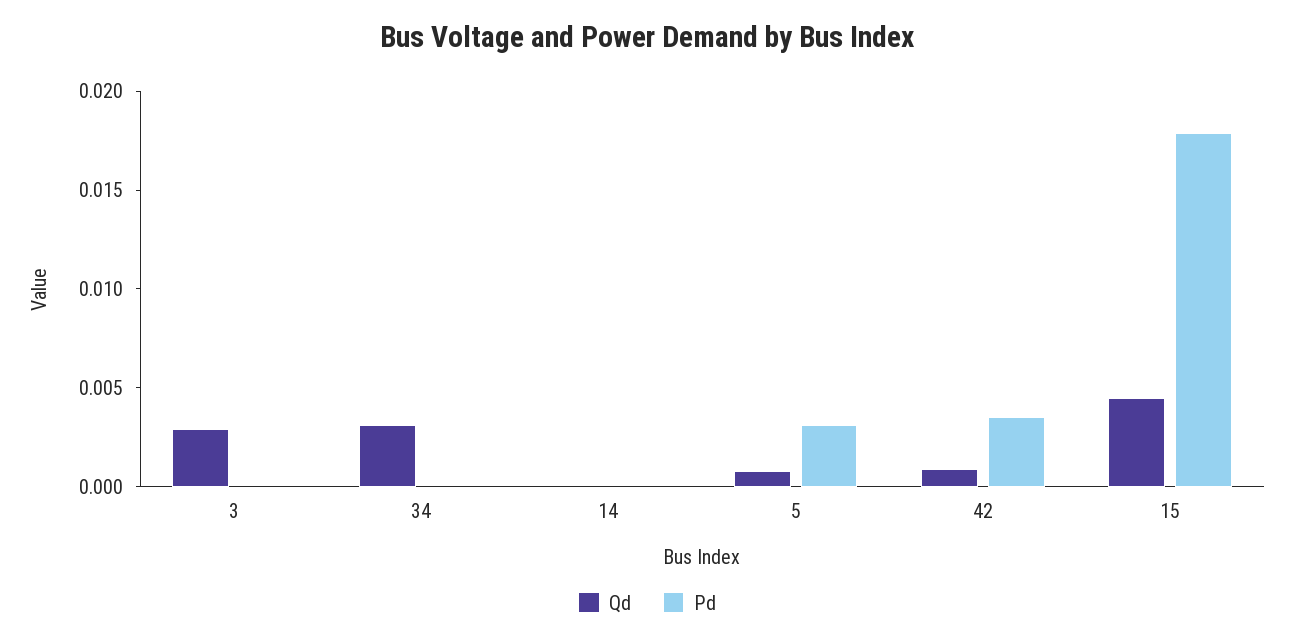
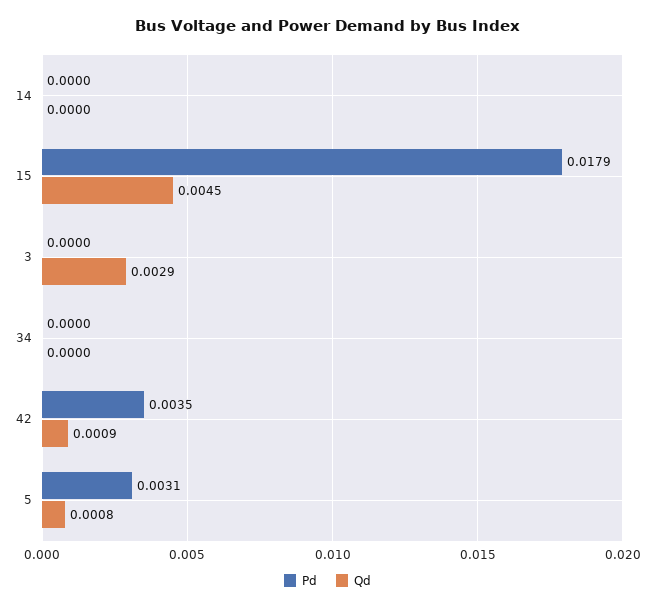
  {
    "Qd": {
      "3": 0.0029,
-     "34": 0.003,
+     "34": 0,
      "14": 0,
      "5": 0.0008,
      "42": 0.0009,
      "15": 0.0045
    },
    "Pd": {
      "3": 0,
      "34": 0,
      "14": 0,
      "5": 0.0031,
      "42": 0.0035,
      "15": 0.0179
    }
  }

